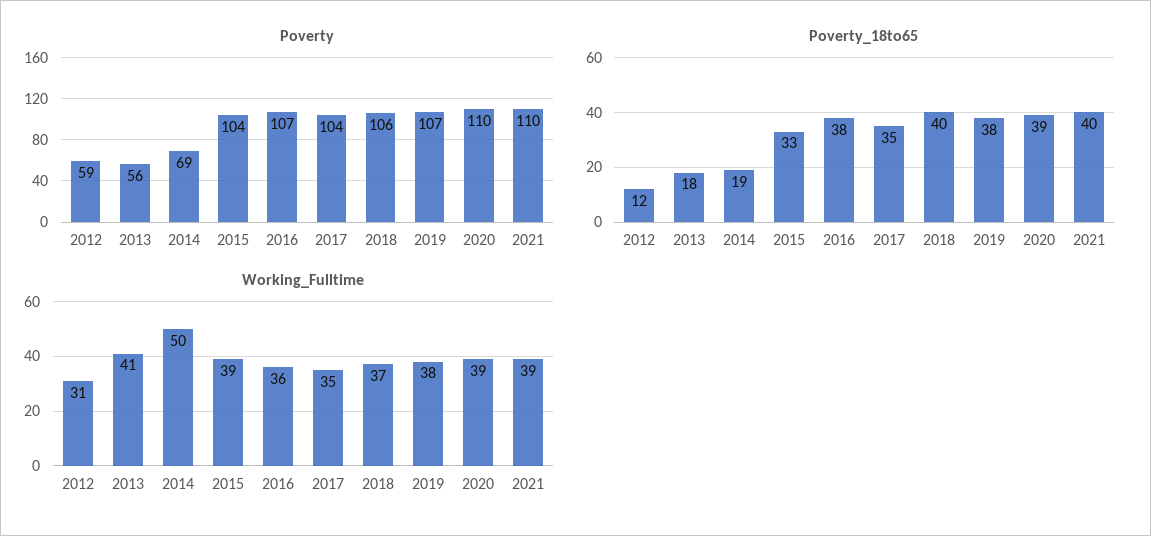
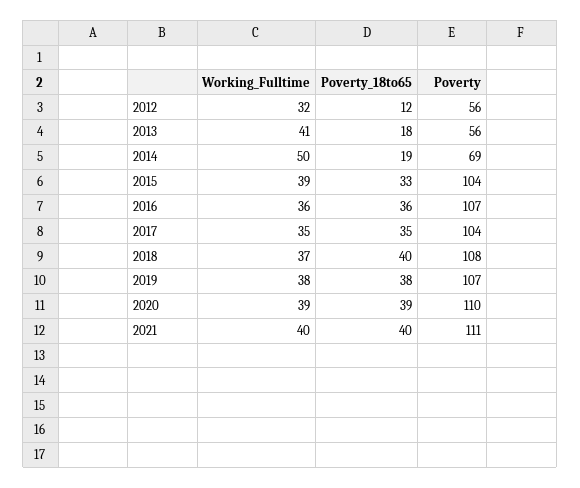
  {
    "Poverty": {
-     "2012": 59,
+     "2012": 56,
      "2013": 56,
      "2014": 69,
      "2015": 104,
      "2016": 107,
      "2017": 104,
-     "2018": 106,
+     "2018": 108,
      "2019": 107,
      "2020": 110,
-     "2021": 110
+     "2021": 111
    },
    "Poverty_18to65": {
      "2012": 12,
      "2013": 18,
      "2014": 19,
      "2015": 33,
-     "2016": 38,
+     "2016": 36,
      "2017": 35,
      "2018": 40,
      "2019": 38,
      "2020": 39,
      "2021": 40
    },
    "Working_Fulltime": {
-     "2012": 31,
+     "2012": 32,
      "2013": 41,
      "2014": 50,
      "2015": 39,
      "2016": 36,
      "2017": 35,
      "2018": 37,
      "2019": 38,
      "2020": 39,
-     "2021": 39
+     "2021": 40
    }
  }

